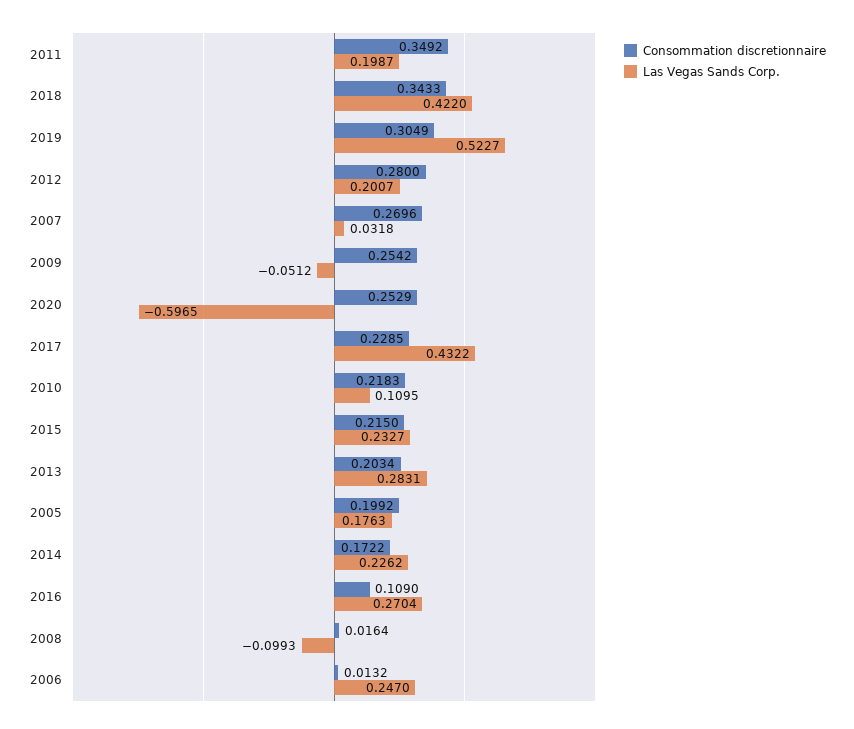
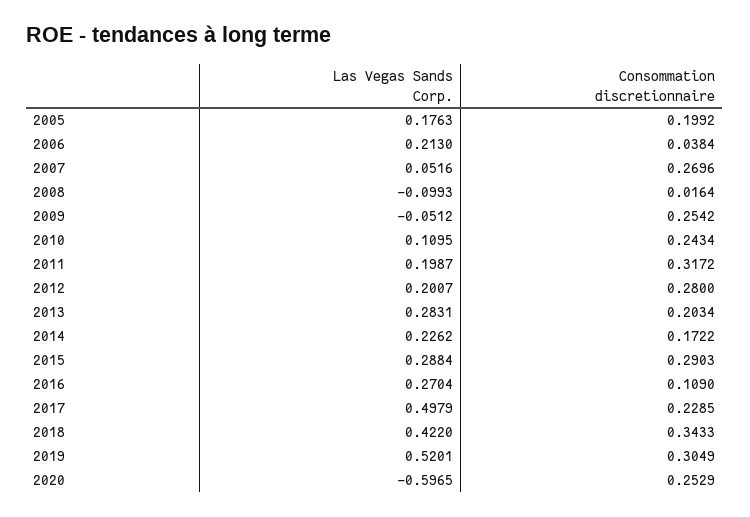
  {
    "Consommation discretionnaire": {
-     "2011": 0.3492,
+     "2011": 0.3172,
      "2018": 0.3433,
      "2019": 0.3049,
      "2012": 0.28,
      "2007": 0.2696,
      "2009": 0.2542,
      "2020": 0.2529,
      "2017": 0.2285,
-     "2010": 0.2183,
+     "2010": 0.2434,
-     "2015": 0.215,
+     "2015": 0.2903,
      "2013": 0.2034,
      "2005": 0.1992,
      "2014": 0.1722,
      "2016": 0.109,
      "2008": 0.0164,
-     "2006": 0.0132
+     "2006": 0.0384
    },
    "Las Vegas Sands Corp.": {
      "2011": 0.1987,
      "2018": 0.422,
-     "2019": 0.5227,
+     "2019": 0.5201,
      "2012": 0.2007,
-     "2007": 0.0318,
+     "2007": 0.0516,
      "2009": -0.0512,
      "2020": -0.5965,
-     "2017": 0.4322,
+     "2017": 0.4979,
      "2010": 0.1095,
-     "2015": 0.2327,
+     "2015": 0.2884,
      "2013": 0.2831,
      "2005": 0.1763,
      "2014": 0.2262,
      "2016": 0.2704,
      "2008": -0.0993,
-     "2006": 0.247
+     "2006": 0.213
    }
  }

